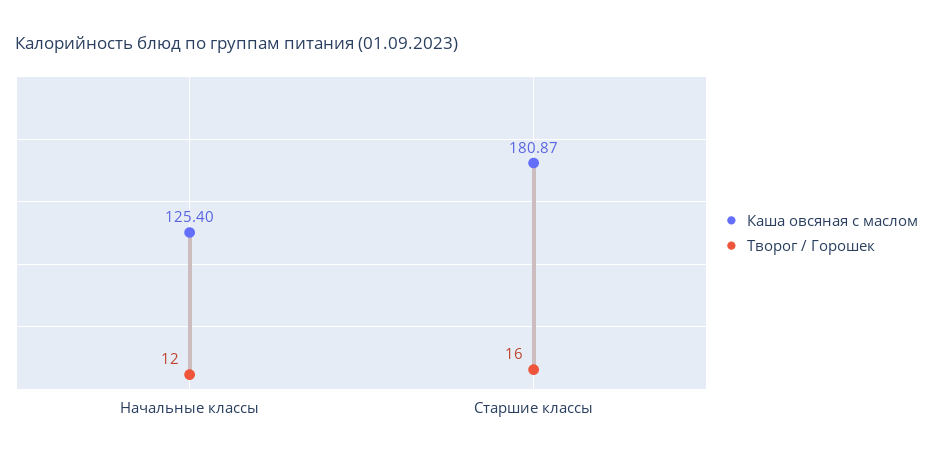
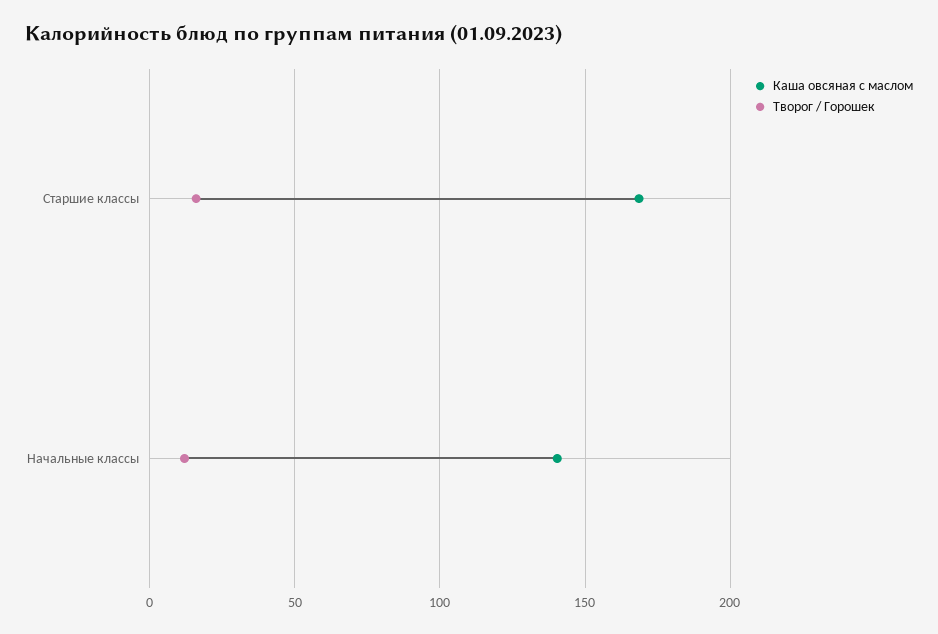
  {
    "Каша овсяная с маслом": {
-     "Начальные классы": 125.4,
+     "Начальные классы": 140,
-     "Старшие классы": 180.87
+     "Старшие классы": 170
    },
    "Творог / Горошек": {
      "Начальные классы": 12,
      "Старшие классы": 16
    }
  }

